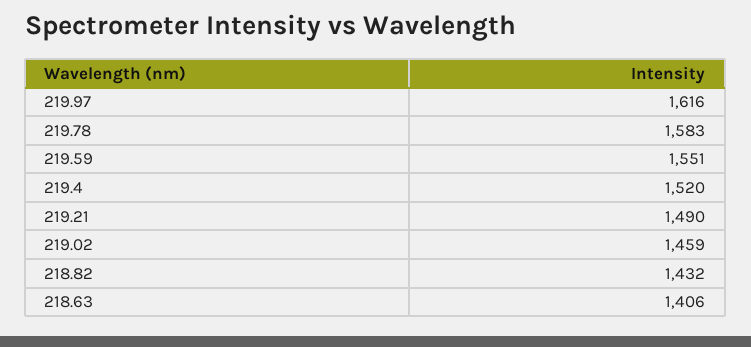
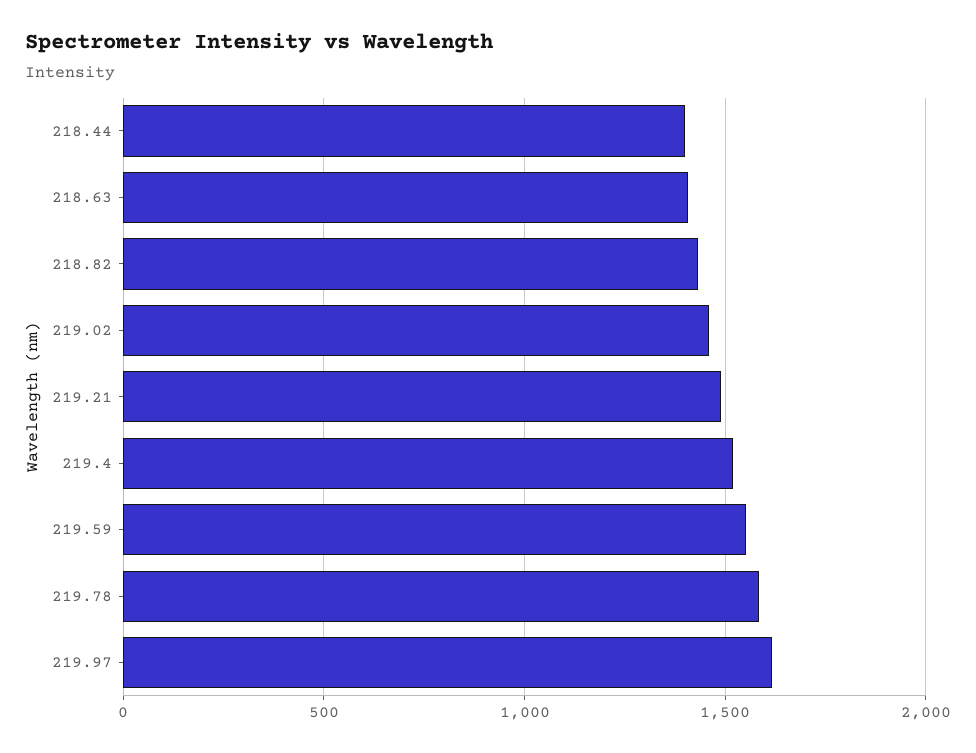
  {
    "219.97": 1616,
    "219.78": 1583,
    "219.59": 1551,
    "219.4": 1520,
    "219.21": 1490,
    "219.02": 1459,
    "218.82": 1432,
-   "218.63": 1406
+   "218.63": 1406,
+   "218.44": 1400
  }

